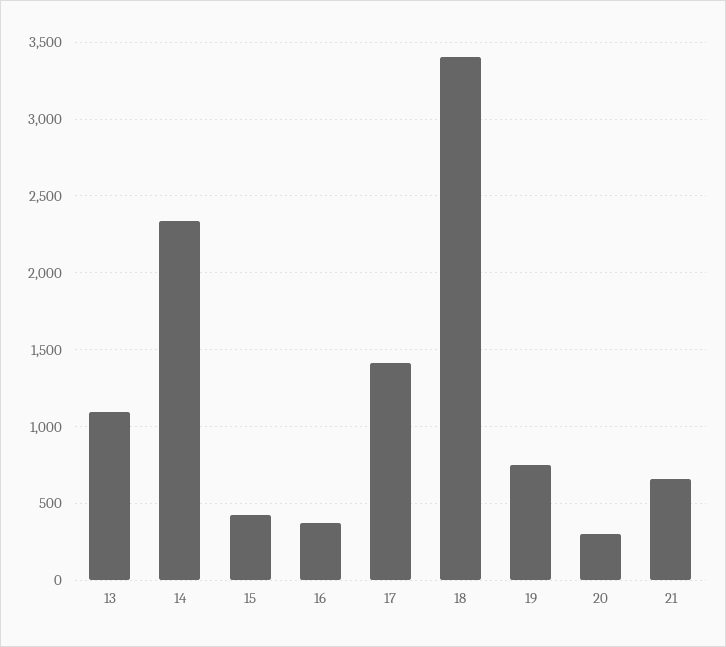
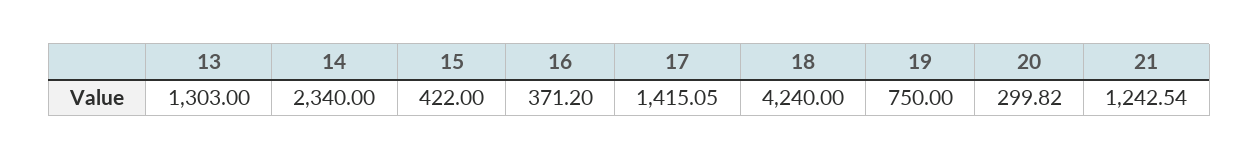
  {
-   "13": 1100,
+   "13": 1303,
    "14": 2340,
    "15": 422,
    "16": 371.2,
    "17": 1415.05,
-   "18": 3400,
+   "18": 4240,
    "19": 750,
    "20": 299.82,
-   "21": 650
+   "21": 1242.54
  }

